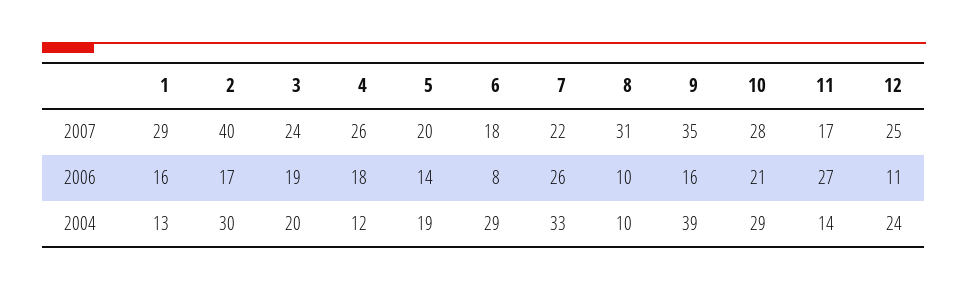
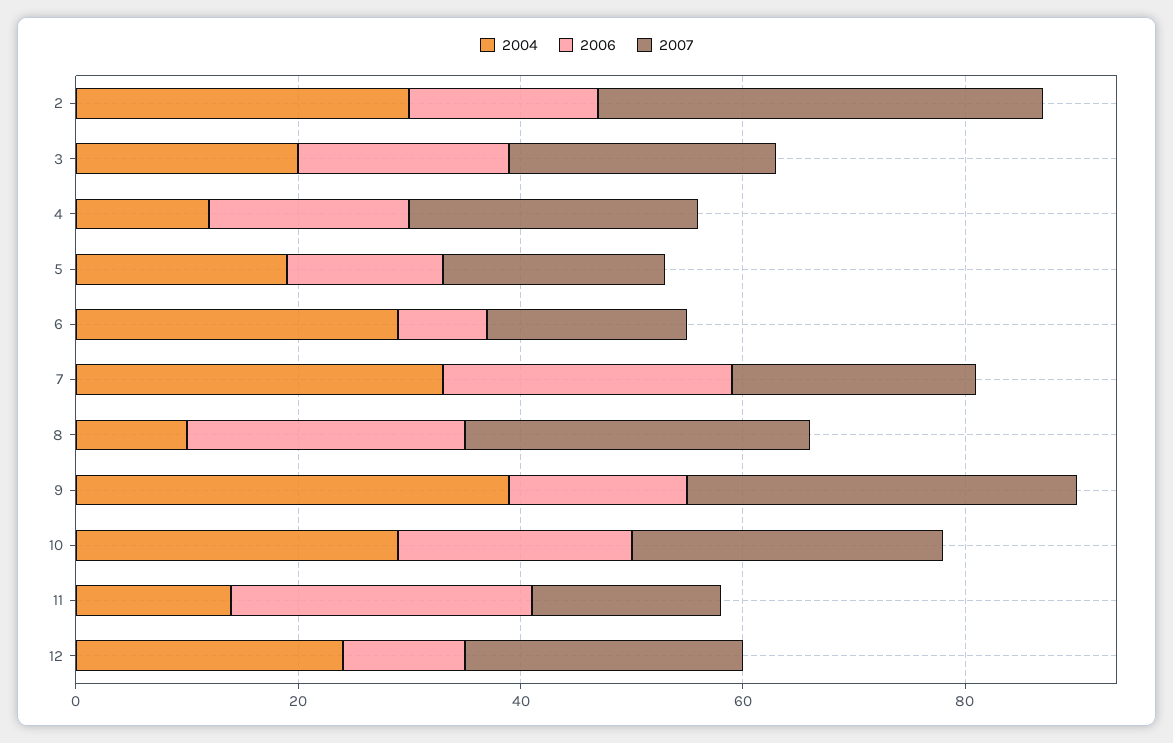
  {
    "2007": {
-     "1": 29,
      "2": 40,
      "3": 24,
      "4": 26,
      "5": 20,
      "6": 18,
      "7": 22,
      "8": 31,
      "9": 35,
      "10": 28,
      "11": 17,
      "12": 25
    },
    "2006": {
-     "1": 16,
      "2": 17,
      "3": 19,
      "4": 18,
      "5": 14,
      "6": 8,
      "7": 26,
-     "8": 10,
+     "8": 25,
      "9": 16,
      "10": 21,
      "11": 27,
      "12": 11
    },
    "2004": {
-     "1": 13,
      "2": 30,
      "3": 20,
      "4": 12,
      "5": 19,
      "6": 29,
      "7": 33,
      "8": 10,
      "9": 39,
      "10": 29,
      "11": 14,
      "12": 24
    }
  }

